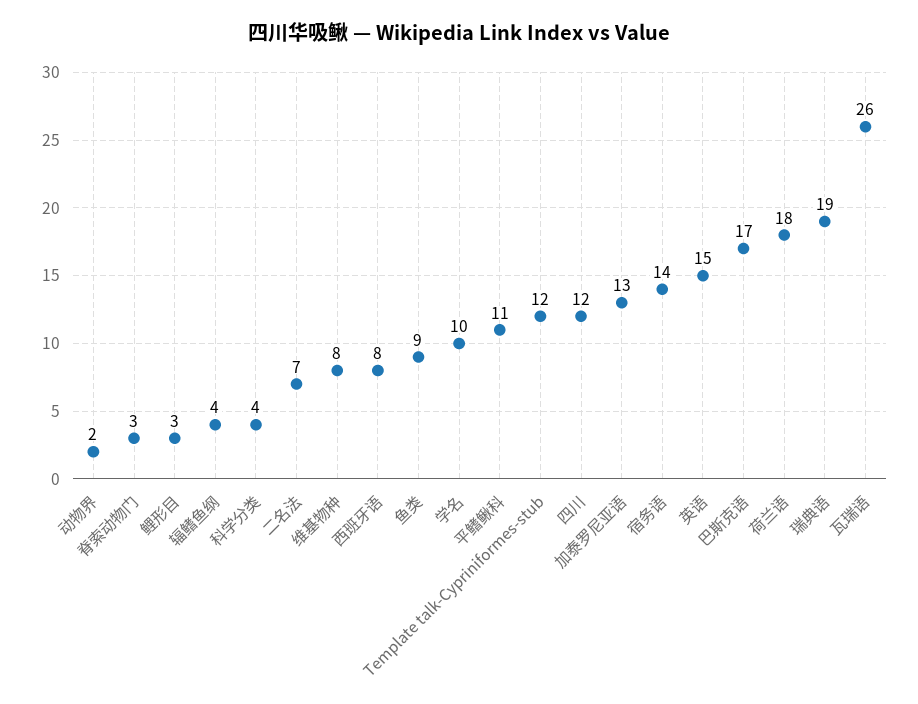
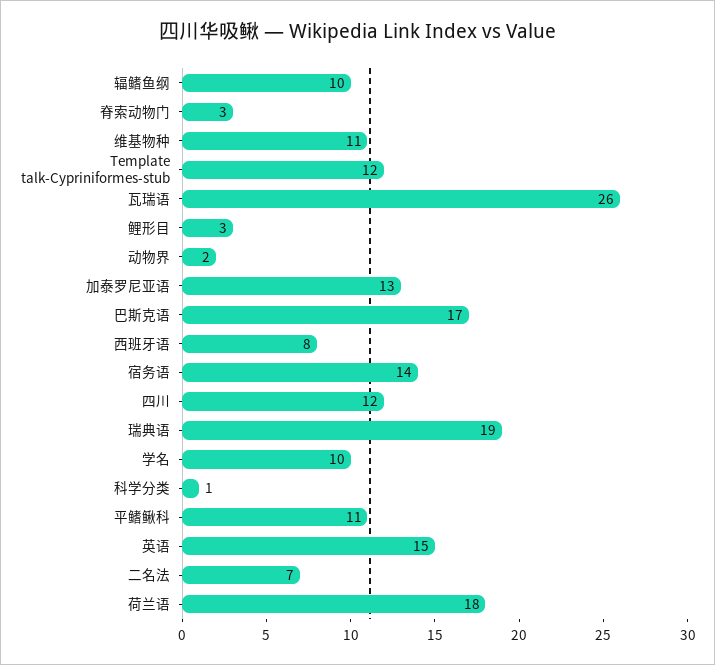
  {
    "动物界": 2,
    "脊索动物门": 3,
    "鲤形目": 3,
-   "辐鳍鱼纲": 4,
+   "辐鳍鱼纲": 10,
-   "科学分类": 4,
+   "科学分类": 1,
    "二名法": 7,
-   "维基物种": 8,
+   "维基物种": 11,
    "西班牙语": 8,
-   "鱼类": 9,
    "学名": 10,
    "平鳍鳅科": 11,
    "Template talk-Cypriniformes-stub": 12,
    "四川": 12,
    "加泰罗尼亚语": 13,
    "宿务语": 14,
    "英语": 15,
    "巴斯克语": 17,
    "荷兰语": 18,
    "瑞典语": 19,
    "瓦瑞语": 26
  }

